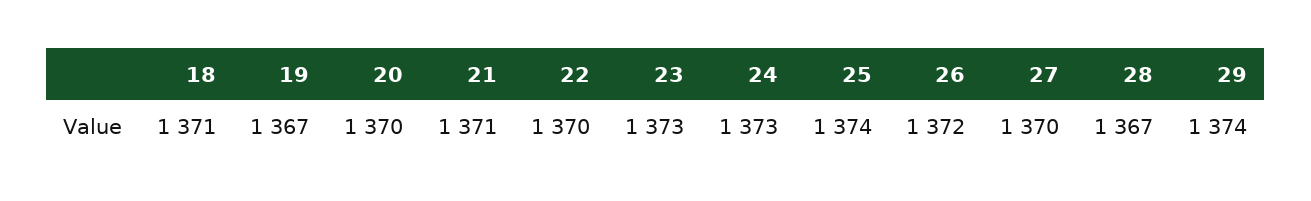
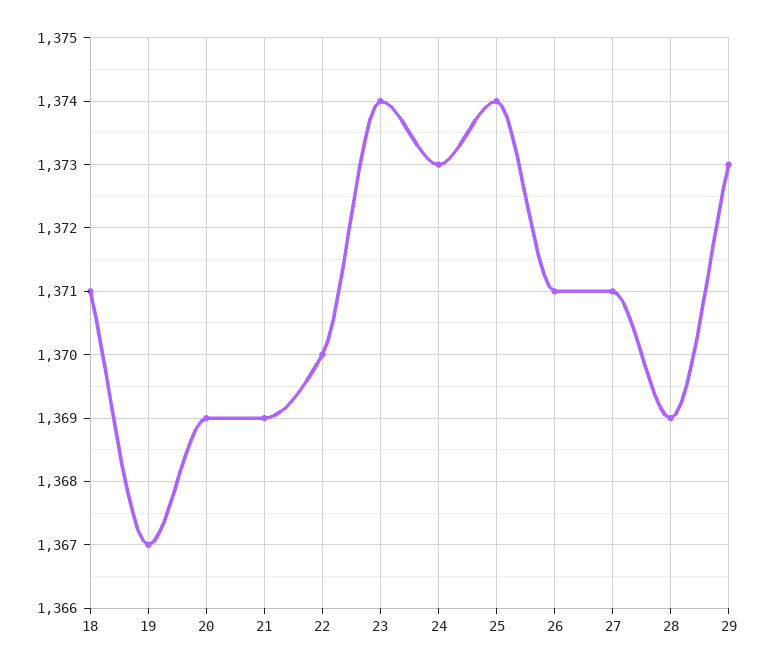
  {
    "18": 1371,
    "19": 1367,
-   "20": 1370,
+   "20": 1369,
-   "21": 1371,
+   "21": 1369,
    "22": 1370,
-   "23": 1373,
+   "23": 1374,
    "24": 1373,
    "25": 1374,
-   "26": 1372,
+   "26": 1371,
-   "27": 1370,
+   "27": 1371,
-   "28": 1367,
+   "28": 1369,
-   "29": 1374
+   "29": 1373
  }

